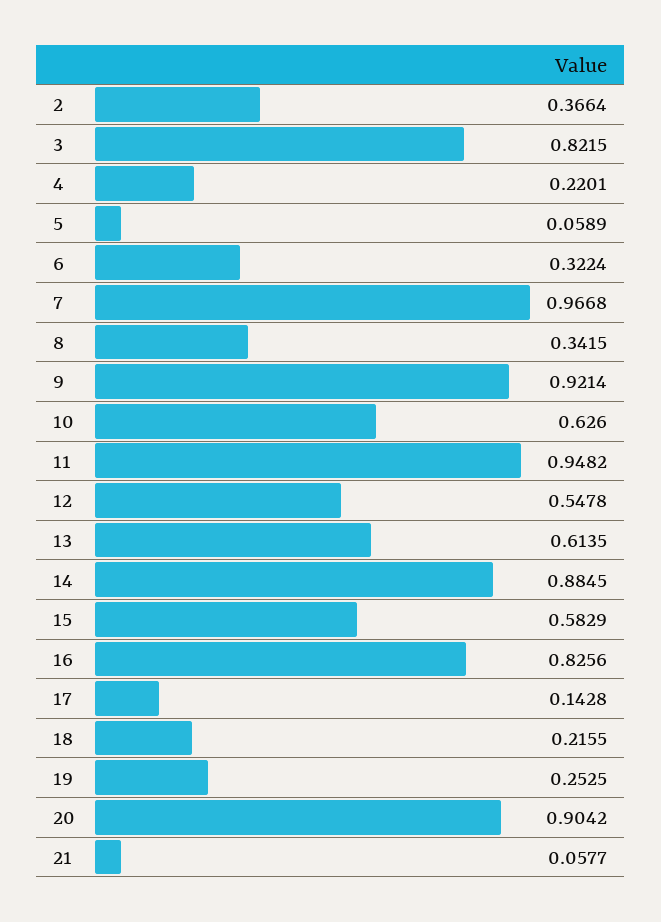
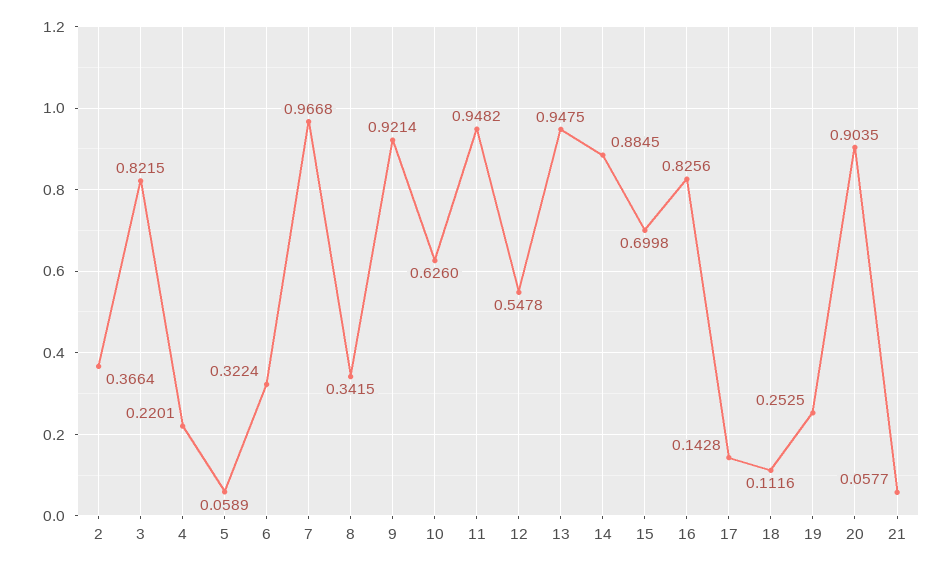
  {
    "2": 0.3664,
    "3": 0.8215,
    "4": 0.2201,
    "5": 0.0589,
    "6": 0.3224,
    "7": 0.9668,
    "8": 0.3415,
    "9": 0.9214,
    "10": 0.626,
    "11": 0.9482,
    "12": 0.5478,
-   "13": 0.6135,
+   "13": 0.9475,
    "14": 0.8845,
-   "15": 0.5829,
+   "15": 0.6998,
    "16": 0.8256,
    "17": 0.1428,
-   "18": 0.2155,
+   "18": 0.1116,
    "19": 0.2525,
-   "20": 0.9042,
+   "20": 0.9035,
    "21": 0.0577
  }

